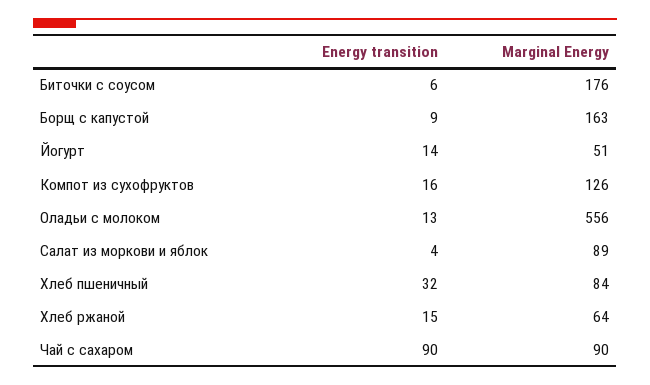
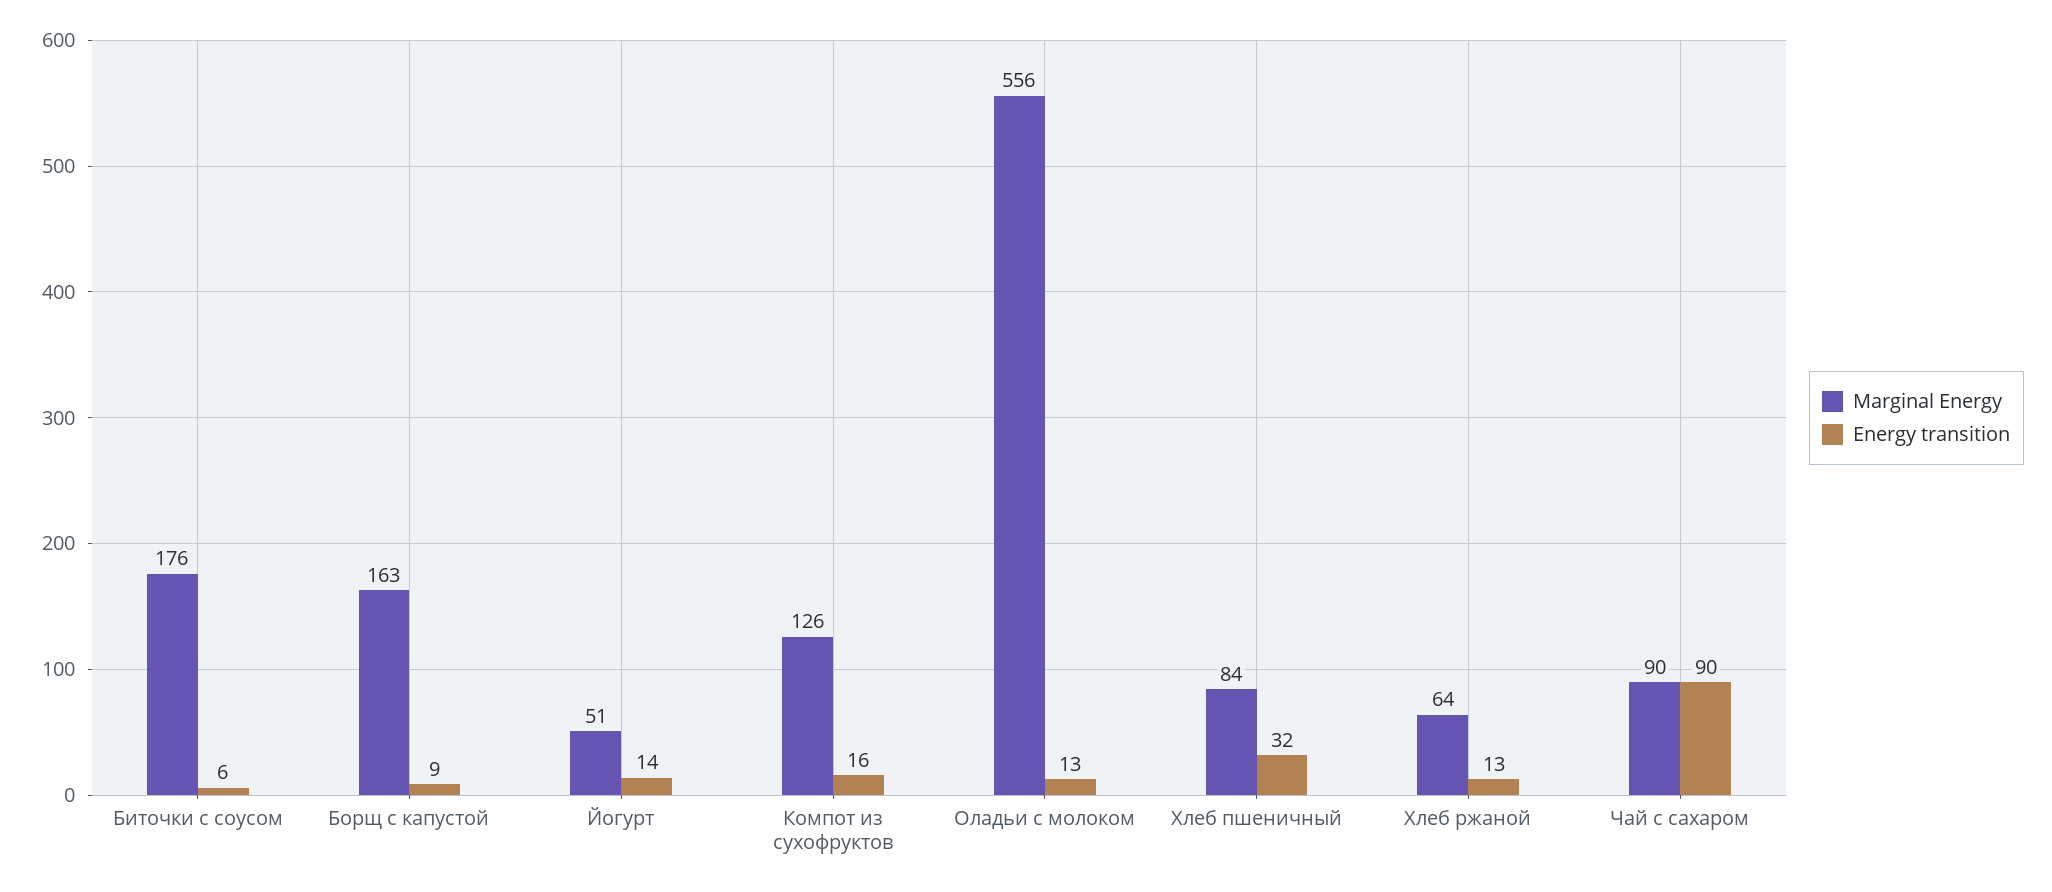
  {
    "Energy transition": {
      "Биточки с соусом": 6,
      "Борщ с капустой": 9,
      "Йогурт": 14,
      "Компот из сухофруктов": 16,
      "Оладьи с молоком": 13,
-     "Салат из моркови и яблок": 4,
      "Хлеб пшеничный": 32,
-     "Хлеб ржаной": 15,
+     "Хлеб ржаной": 13,
      "Чай с сахаром": 90
    },
    "Marginal Energy": {
      "Биточки с соусом": 176,
      "Борщ с капустой": 163,
      "Йогурт": 51,
      "Компот из сухофруктов": 126,
      "Оладьи с молоком": 556,
-     "Салат из моркови и яблок": 89,
      "Хлеб пшеничный": 84,
      "Хлеб ржаной": 64,
      "Чай с сахаром": 90
    }
  }

